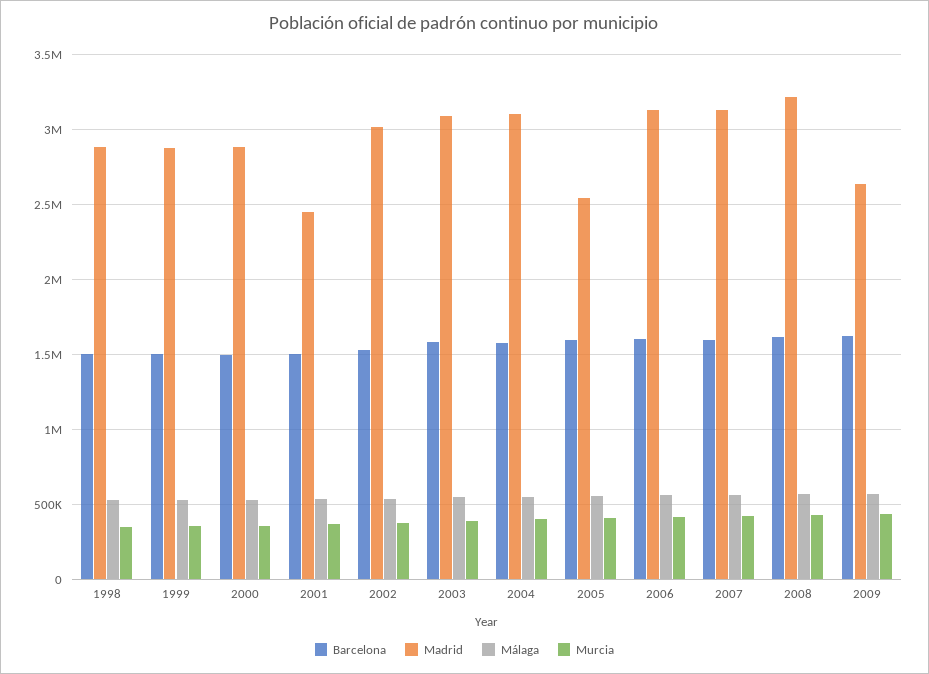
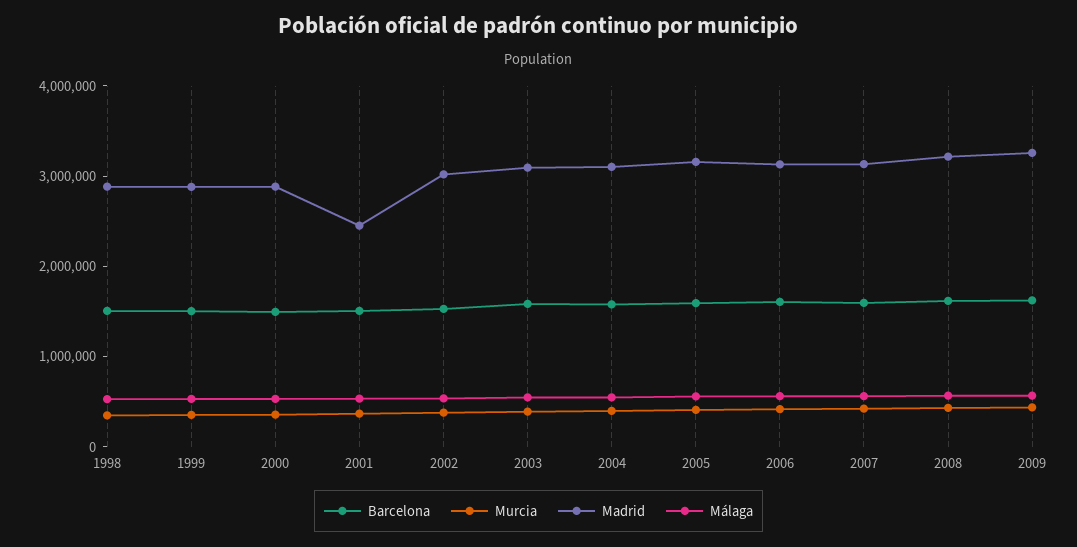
  {
    "Barcelona": {
      "1998": 1500000,
      "1999": 1500000,
      "2000": 1500000,
      "2001": 1500000,
      "2002": 1550000,
      "2003": 1600000,
      "2004": 1600000,
      "2005": 1600000,
      "2006": 1600000,
      "2007": 1600000,
      "2008": 1600000,
      "2009": 1600000
    },
    "Madrid": {
      "1998": 2900000,
      "1999": 2900000,
      "2000": 2900000,
      "2001": 2450000,
      "2002": 3000000,
      "2003": 3100000,
      "2004": 3100000,
-     "2005": 2550000,
+     "2005": 3200000,
      "2006": 3150000,
      "2007": 3150000,
      "2008": 3200000,
-     "2009": 2650000
+     "2009": 3200000
    },
    "Málaga": {
      "1998": 550000,
      "1999": 550000,
      "2000": 550000,
      "2001": 550000,
      "2002": 550000,
      "2003": 550000,
      "2004": 550000,
      "2005": 550000,
      "2006": 550000,
      "2007": 550000,
      "2008": 550000,
      "2009": 550000
    },
    "Murcia": {
      "1998": 350000,
      "1999": 350000,
      "2000": 350000,
      "2001": 350000,
      "2002": 400000,
      "2003": 400000,
      "2004": 400000,
      "2005": 400000,
      "2006": 400000,
      "2007": 400000,
      "2008": 450000,
      "2009": 450000
    }
  }

